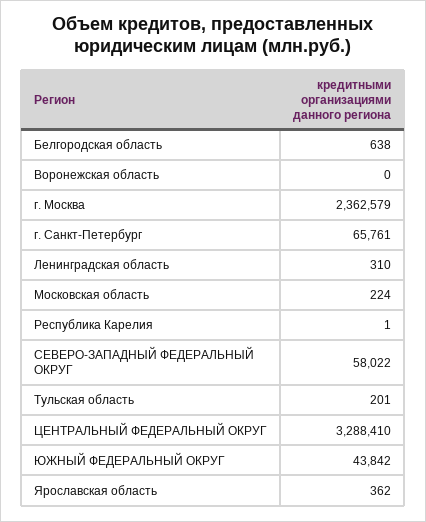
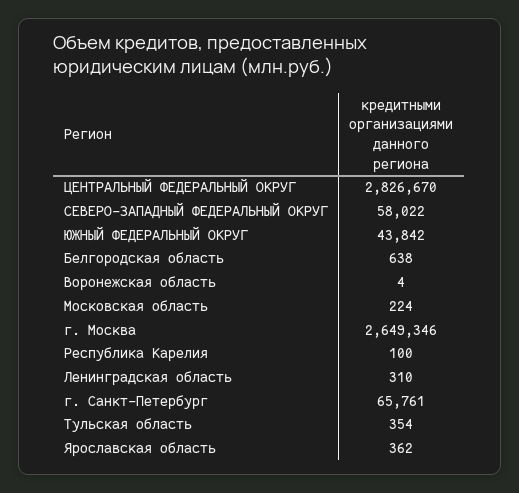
  {
    "Белгородская область": 638,
-   "Воронежская область": 0,
+   "Воронежская область": 4,
-   "г. Москва": 2362579,
+   "г. Москва": 2649346,
    "г. Санкт-Петербург": 65761,
    "Ленинградская область": 310,
    "Московская область": 224,
-   "Республика Карелия": 1,
+   "Республика Карелия": 100,
    "СЕВЕРО-ЗАПАДНЫЙ ФЕДЕРАЛЬНЫЙ ОКРУГ": 58022,
-   "Тульская область": 201,
+   "Тульская область": 354,
-   "ЦЕНТРАЛЬНЫЙ ФЕДЕРАЛЬНЫЙ ОКРУГ": 3288410,
+   "ЦЕНТРАЛЬНЫЙ ФЕДЕРАЛЬНЫЙ ОКРУГ": 2826670,
    "ЮЖНЫЙ ФЕДЕРАЛЬНЫЙ ОКРУГ": 43842,
    "Ярославская область": 362
  }

